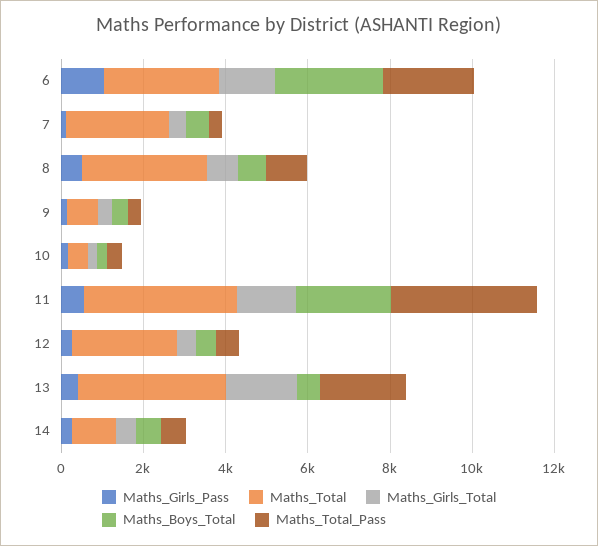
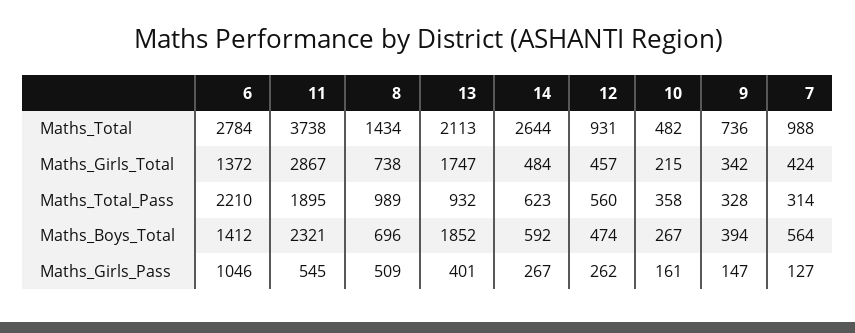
  {
    "Maths_Girls_Pass": {
      "6": 1046,
      "7": 127,
      "8": 509,
      "9": 147,
      "10": 161,
      "11": 545,
      "12": 262,
      "13": 401,
      "14": 267
    },
    "Maths_Total": {
      "6": 2784,
-     "7": 2500,
+     "7": 988,
-     "8": 3000,
+     "8": 1434,
      "9": 736,
      "10": 482,
      "11": 3738,
-     "12": 2500,
+     "12": 931,
-     "13": 3500,
+     "13": 2113,
-     "14": 1000
+     "14": 2644
    },
    "Maths_Girls_Total": {
      "6": 1372,
      "7": 424,
      "8": 738,
      "9": 342,
      "10": 215,
-     "11": 1500,
+     "11": 2867,
      "12": 457,
      "13": 1747,
      "14": 484
    },
    "Maths_Boys_Total": {
-     "6": 2500,
+     "6": 1412,
      "7": 564,
      "8": 696,
      "9": 394,
      "10": 267,
      "11": 2321,
      "12": 474,
-     "13": 500,
+     "13": 1852,
      "14": 592
    },
    "Maths_Total_Pass": {
      "6": 2210,
      "7": 314,
      "8": 989,
      "9": 328,
      "10": 358,
-     "11": 3500,
+     "11": 1895,
      "12": 560,
-     "13": 2000,
+     "13": 932,
      "14": 623
    }
  }

